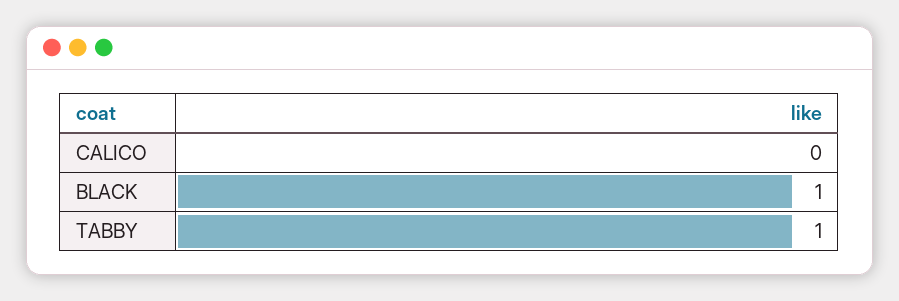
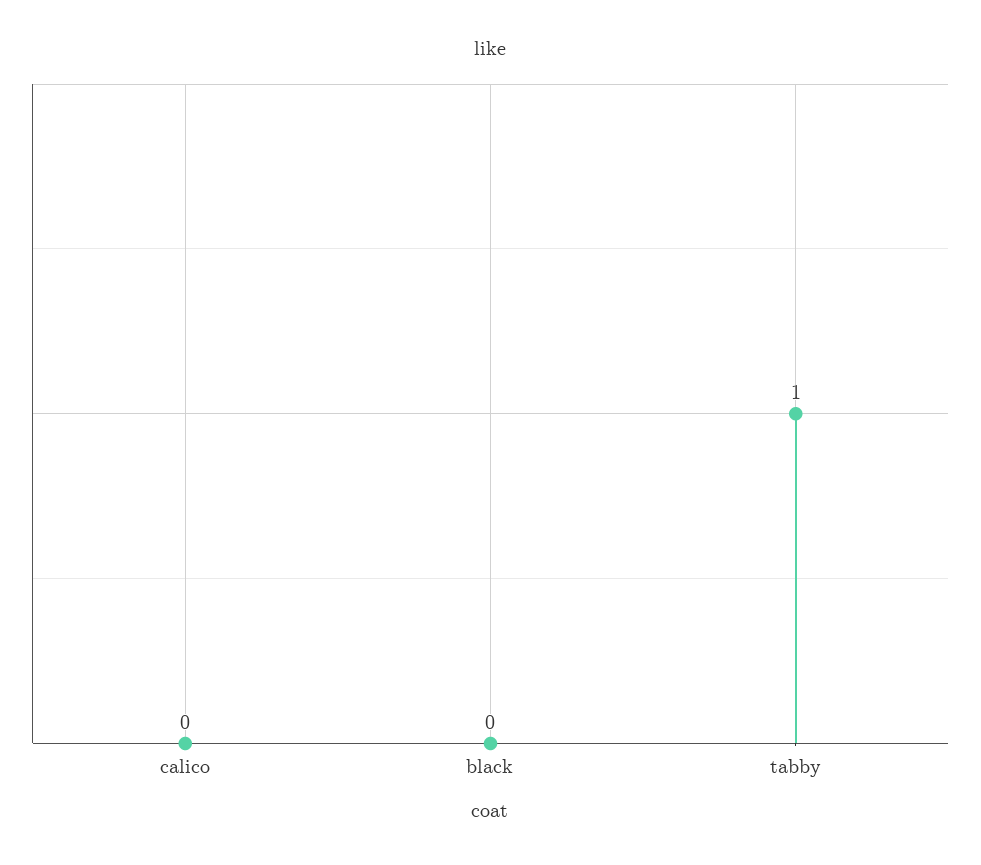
  {
    "CALICO": 0,
-   "BLACK": 1,
+   "BLACK": 0,
    "TABBY": 1
  }

